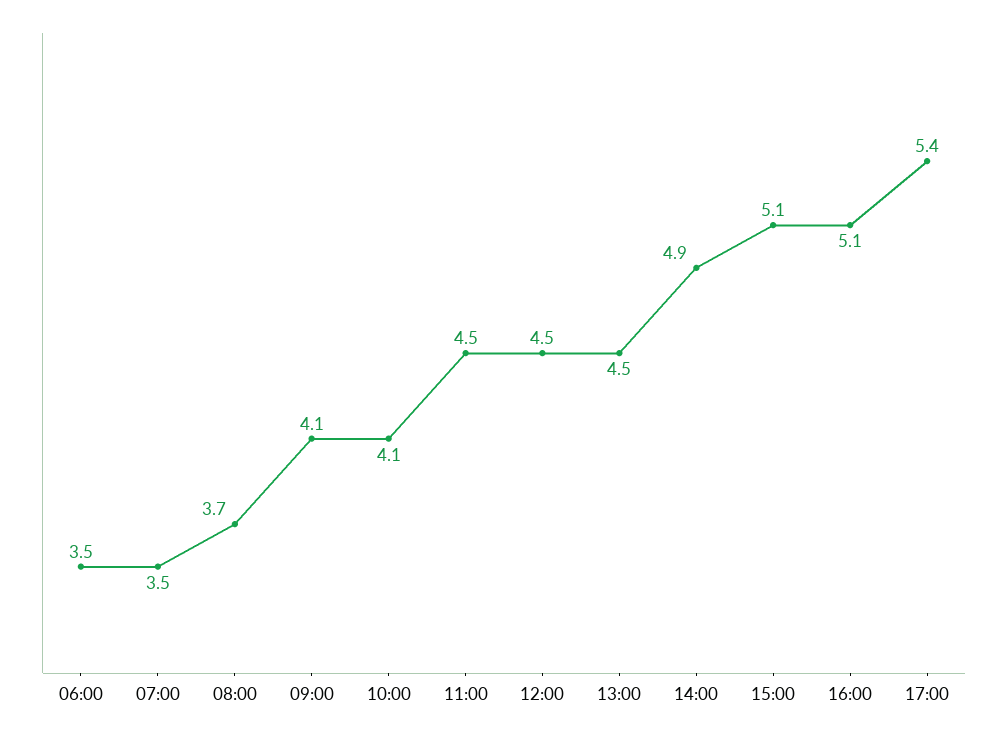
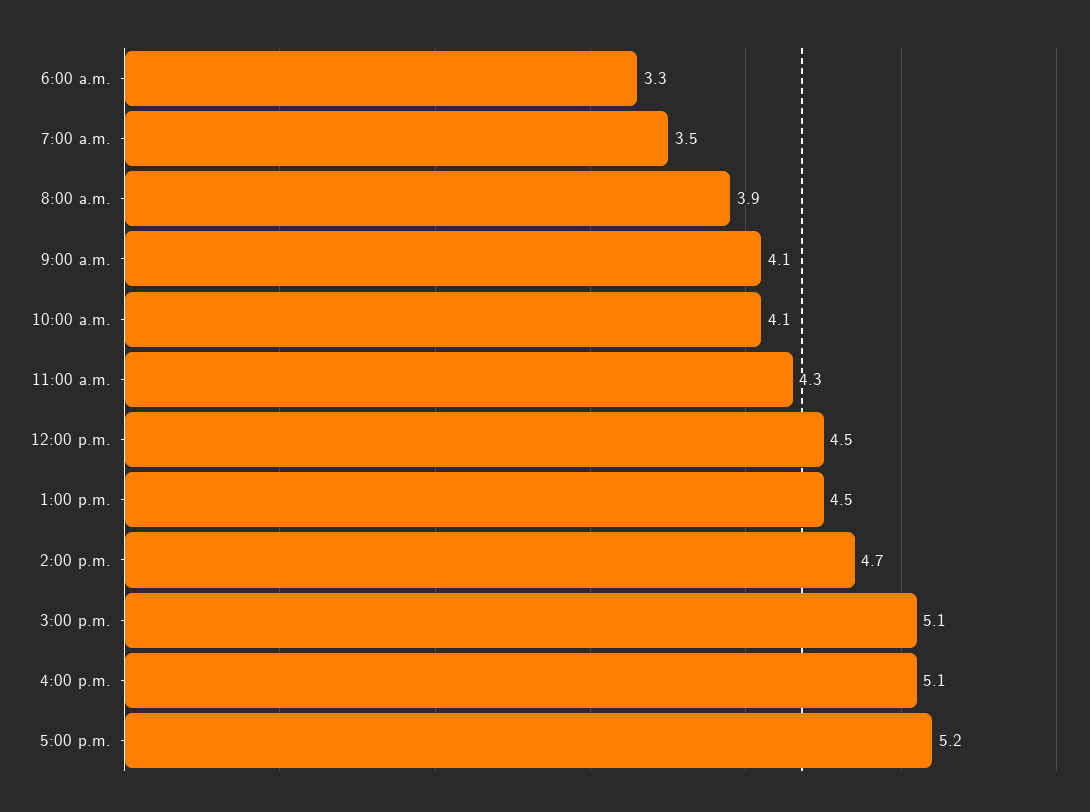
  {
-   "06:00": 3.5,
+   "06:00": 3.3,
    "07:00": 3.5,
-   "08:00": 3.7,
+   "08:00": 3.9,
    "09:00": 4.1,
    "10:00": 4.1,
-   "11:00": 4.5,
+   "11:00": 4.3,
    "12:00": 4.5,
    "13:00": 4.5,
-   "14:00": 4.9,
+   "14:00": 4.7,
    "15:00": 5.1,
    "16:00": 5.1,
-   "17:00": 5.4
+   "17:00": 5.2
  }

